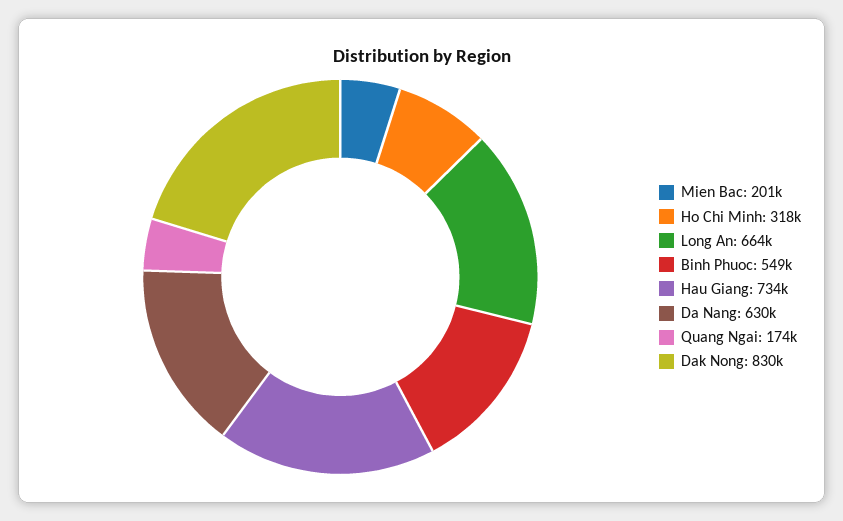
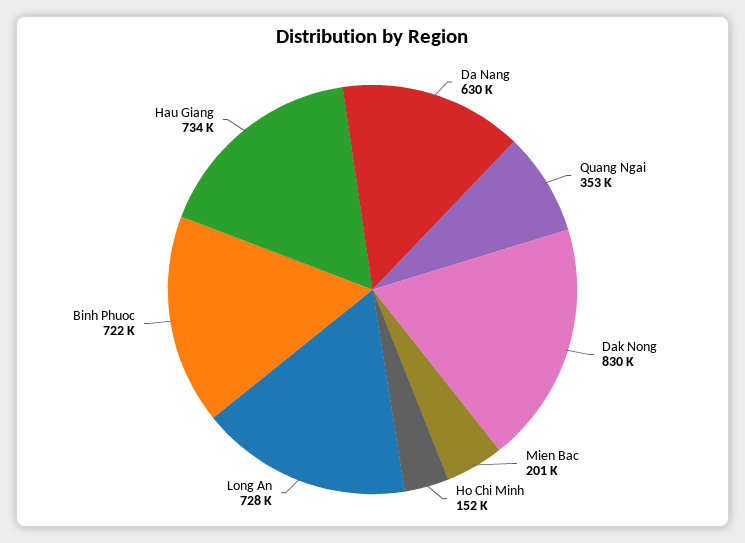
  {
    "Mien Bac": 201000,
-   "Ho Chi Minh": 318000,
+   "Ho Chi Minh": 152000,
-   "Long An": 664000,
+   "Long An": 728000,
-   "Binh Phuoc": 549000,
+   "Binh Phuoc": 722000,
    "Hau Giang": 734000,
    "Da Nang": 630000,
-   "Quang Ngai": 174000,
+   "Quang Ngai": 353000,
    "Dak Nong": 830000
  }

